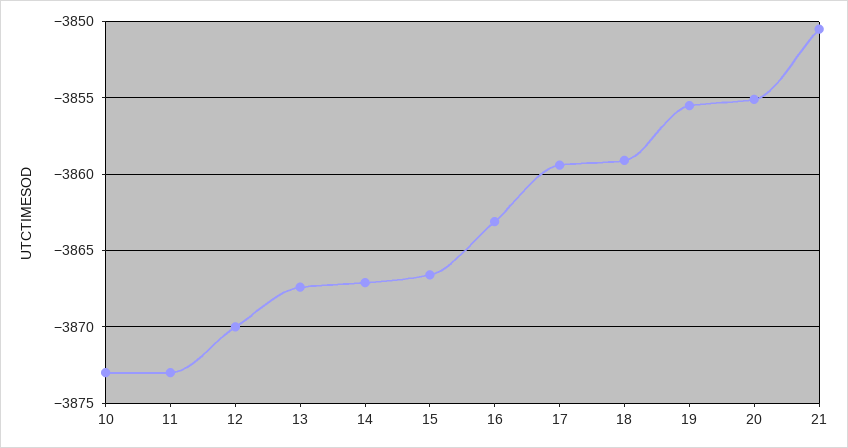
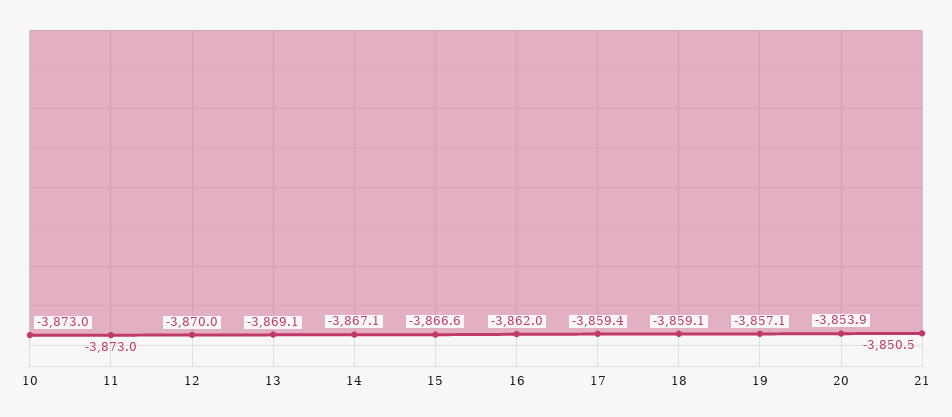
  {
    "10": -3873,
    "11": -3873,
    "12": -3870,
-   "13": -3867.5,
+   "13": -3869.1,
    "14": -3867.1,
    "15": -3866.6,
-   "16": -3863,
+   "16": -3862,
    "17": -3859.4,
    "18": -3859.1,
-   "19": -3855.5,
+   "19": -3857.1,
-   "20": -3855,
+   "20": -3853.9,
    "21": -3850.5
  }

